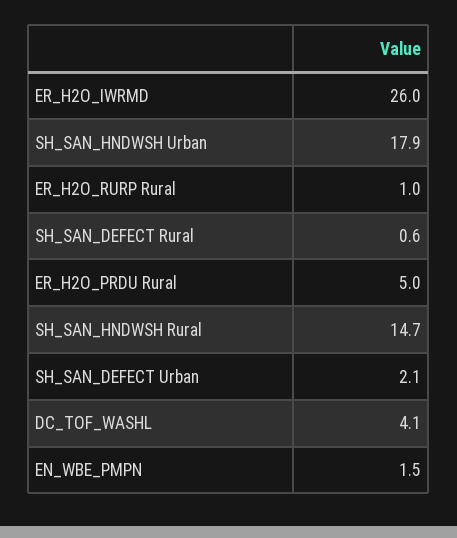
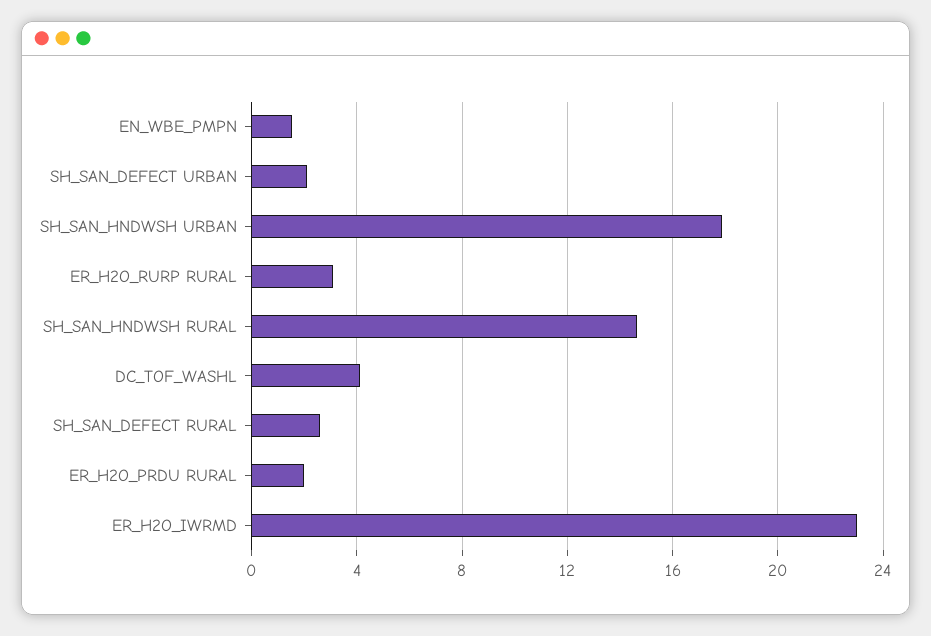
  {
-   "ER_H2O_IWRMD": 26,
+   "ER_H2O_IWRMD": 23,
    "SH_SAN_HNDWSH Urban": 17.9,
-   "ER_H2O_RURP Rural": 1,
+   "ER_H2O_RURP Rural": 3,
-   "SH_SAN_DEFECT Rural": 0.6,
+   "SH_SAN_DEFECT Rural": 2.5,
-   "ER_H2O_PRDU Rural": 5,
+   "ER_H2O_PRDU Rural": 2,
    "SH_SAN_HNDWSH Rural": 14.7,
    "SH_SAN_DEFECT Urban": 2.1,
    "DC_TOF_WASHL": 4.1,
    "EN_WBE_PMPN": 1.5
  }

